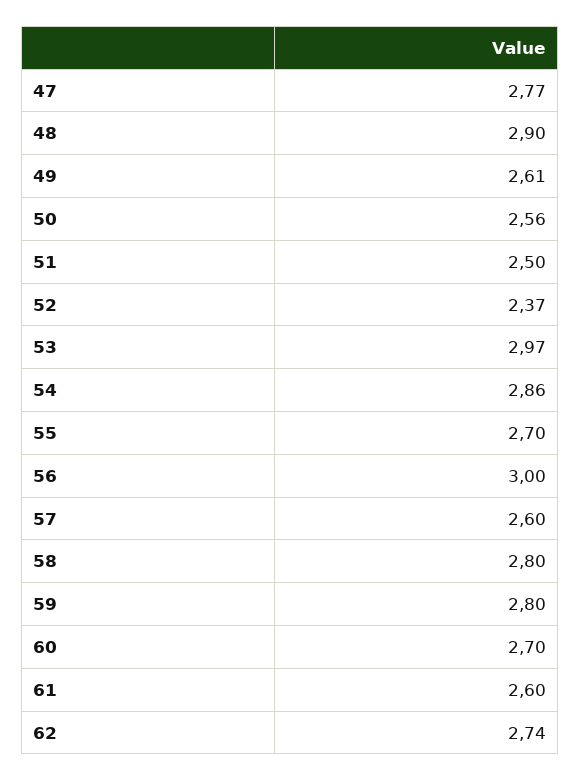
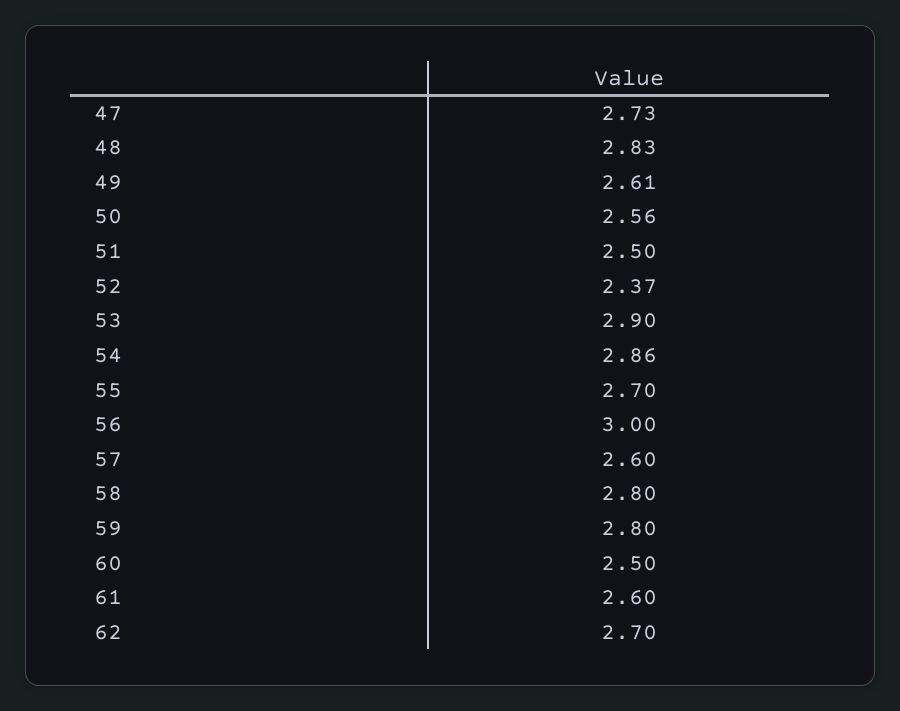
  {
-   "47": 2.77,
+   "47": 2.73,
-   "48": 2.9,
+   "48": 2.83,
    "49": 2.61,
    "50": 2.56,
    "51": 2.5,
    "52": 2.37,
-   "53": 2.97,
+   "53": 2.9,
    "54": 2.86,
    "55": 2.7,
    "56": 3,
    "57": 2.6,
    "58": 2.8,
    "59": 2.8,
-   "60": 2.7,
+   "60": 2.5,
    "61": 2.6,
-   "62": 2.74
+   "62": 2.7
  }

